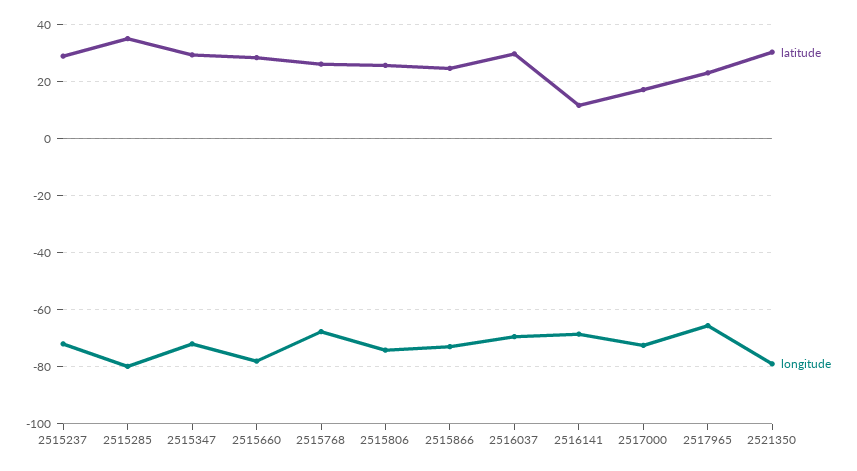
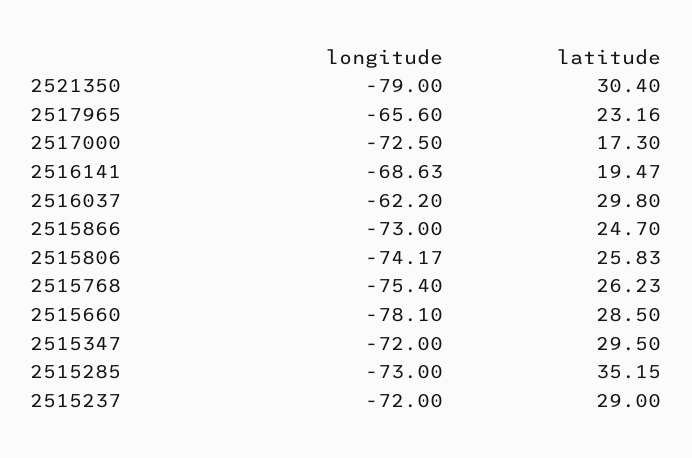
  {
    "latitude": {
      "2515237": 29,
      "2515285": 35.15,
      "2515347": 29.5,
      "2515660": 28.5,
      "2515768": 26.23,
      "2515806": 25.83,
      "2515866": 24.7,
      "2516037": 29.8,
-     "2516141": 12.5,
+     "2516141": 19.47,
      "2517000": 17.3,
      "2517965": 23.16,
      "2521350": 30.4
    },
    "longitude": {
      "2515237": -72,
-     "2515285": -80,
+     "2515285": -73,
      "2515347": -72,
      "2515660": -78.1,
-     "2515768": -67.5,
+     "2515768": -75.4,
      "2515806": -74.17,
      "2515866": -73,
-     "2516037": -70,
+     "2516037": -62.2,
      "2516141": -68.63,
      "2517000": -72.5,
      "2517965": -65.6,
      "2521350": -79
    }
  }

